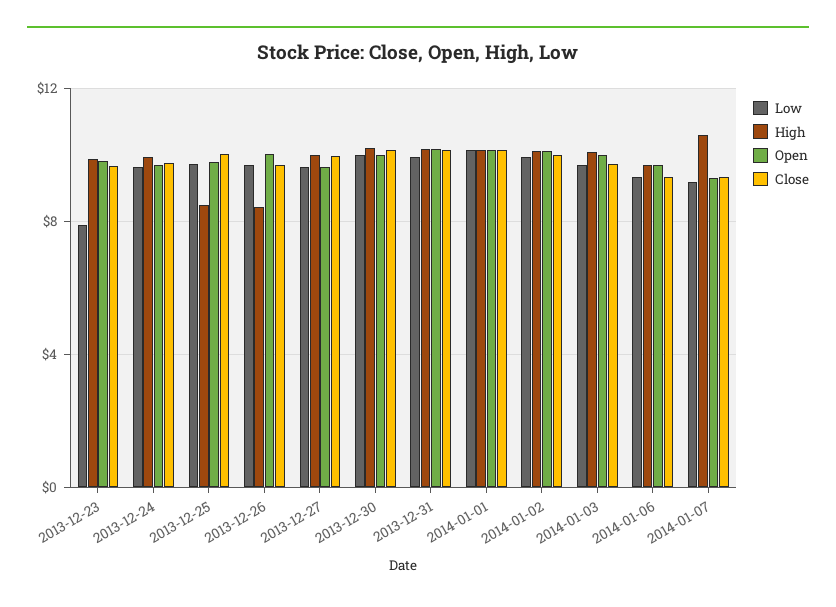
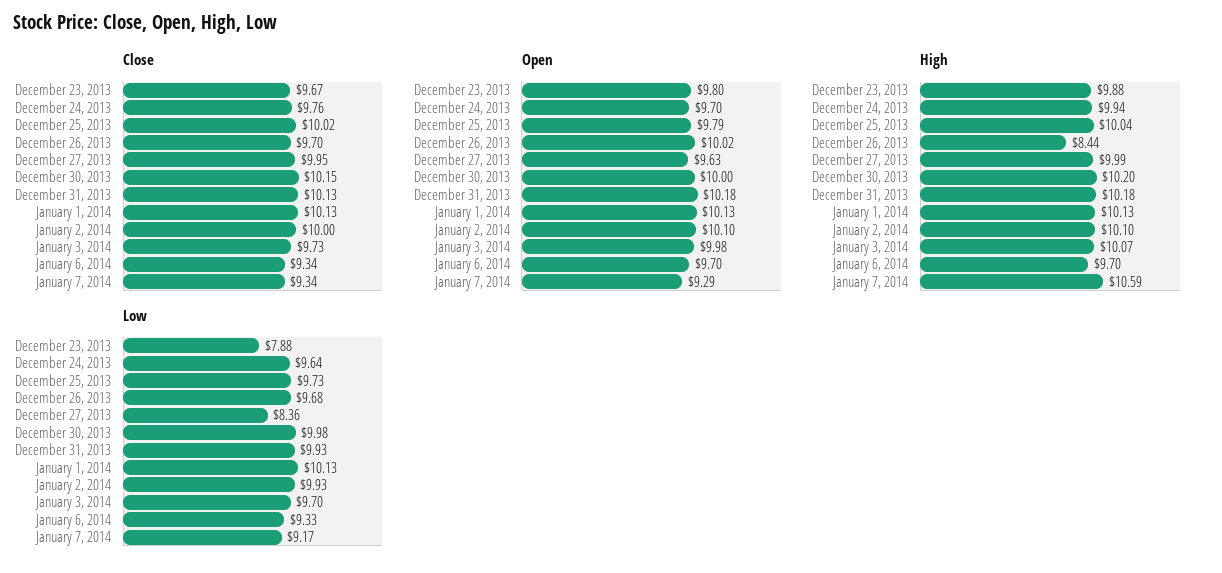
  {
    "Low": {
      "2013-12-23": 7.88,
      "2013-12-24": 9.64,
      "2013-12-25": 9.73,
      "2013-12-26": 9.68,
-     "2013-12-27": 9.5,
+     "2013-12-27": 8.36,
      "2013-12-30": 9.98,
      "2013-12-31": 9.93,
      "2014-01-01": 10.13,
      "2014-01-02": 9.93,
      "2014-01-03": 9.7,
      "2014-01-06": 9.33,
      "2014-01-07": 9.17
    },
    "High": {
      "2013-12-23": 9.88,
      "2013-12-24": 9.94,
-     "2013-12-25": 8.5,
+     "2013-12-25": 10.04,
      "2013-12-26": 8.44,
      "2013-12-27": 9.99,
      "2013-12-30": 10.2,
      "2013-12-31": 10.18,
      "2014-01-01": 10.13,
      "2014-01-02": 10.1,
      "2014-01-03": 10.07,
      "2014-01-06": 9.7,
      "2014-01-07": 10.59
    },
    "Open": {
      "2013-12-23": 9.8,
      "2013-12-24": 9.7,
      "2013-12-25": 9.79,
      "2013-12-26": 10.02,
      "2013-12-27": 9.63,
      "2013-12-30": 10,
      "2013-12-31": 10.18,
      "2014-01-01": 10.13,
      "2014-01-02": 10.1,
      "2014-01-03": 9.98,
      "2014-01-06": 9.7,
      "2014-01-07": 9.29
    },
    "Close": {
      "2013-12-23": 9.67,
      "2013-12-24": 9.76,
      "2013-12-25": 10.02,
      "2013-12-26": 9.7,
      "2013-12-27": 9.95,
      "2013-12-30": 10.15,
      "2013-12-31": 10.13,
      "2014-01-01": 10.13,
      "2014-01-02": 10,
      "2014-01-03": 9.73,
      "2014-01-06": 9.34,
      "2014-01-07": 9.34
    }
  }

